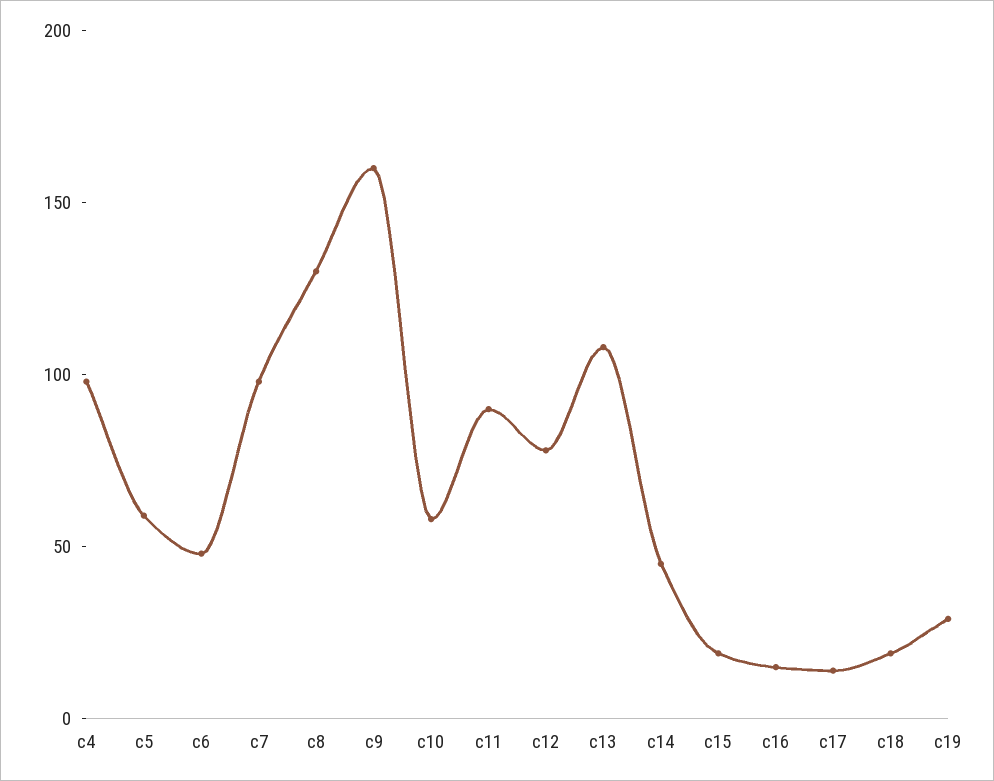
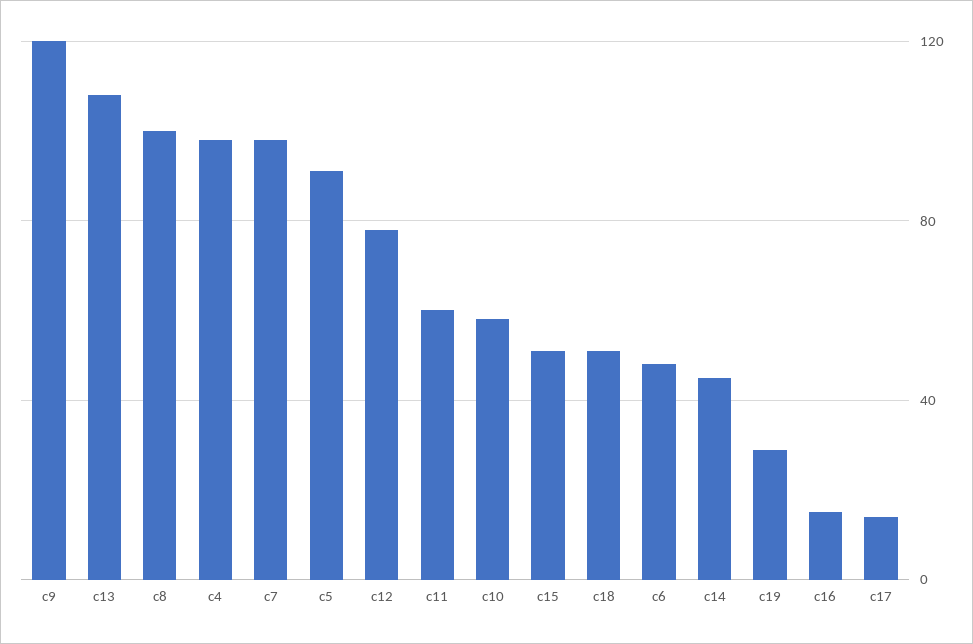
  {
    "c4": 100,
-   "c5": 60,
+   "c5": 90,
    "c6": 50,
    "c7": 100,
-   "c8": 130,
+   "c8": 100,
-   "c9": 160,
+   "c9": 120,
    "c10": 60,
-   "c11": 90,
+   "c11": 60,
    "c12": 80,
    "c13": 110,
    "c14": 45,
-   "c15": 20,
+   "c15": 50,
    "c16": 15,
    "c17": 15,
-   "c18": 20,
+   "c18": 50,
    "c19": 30
  }

